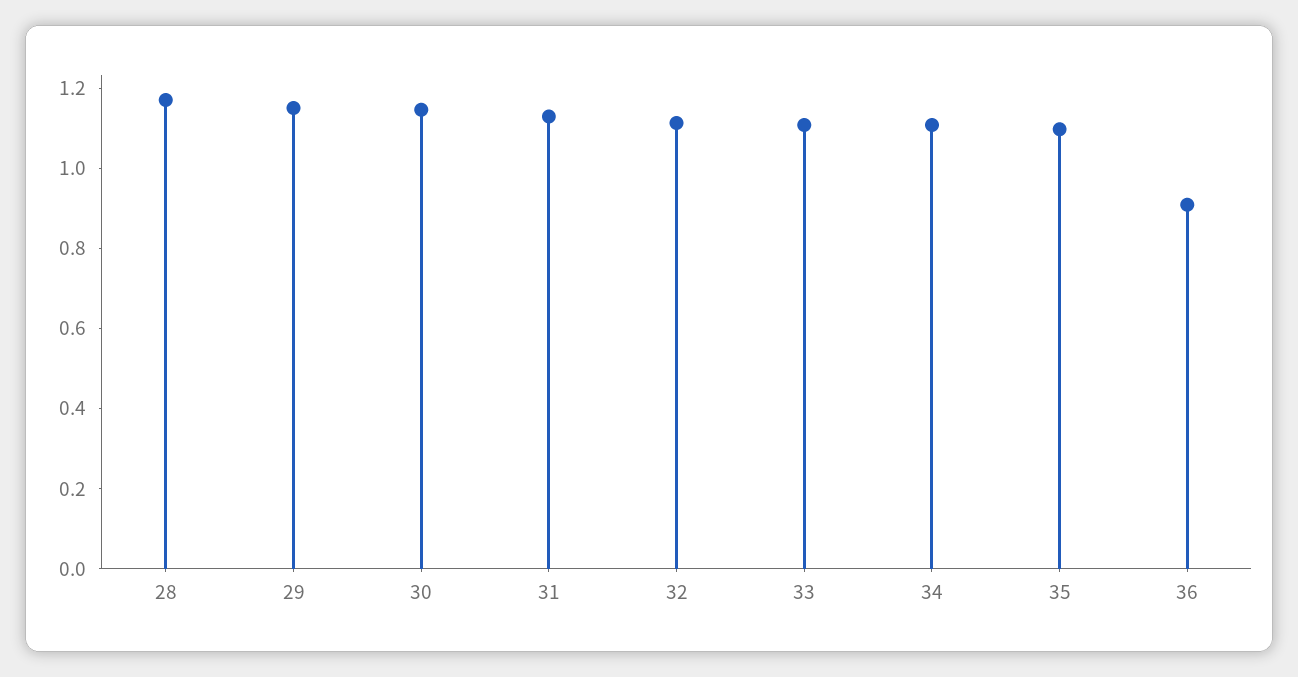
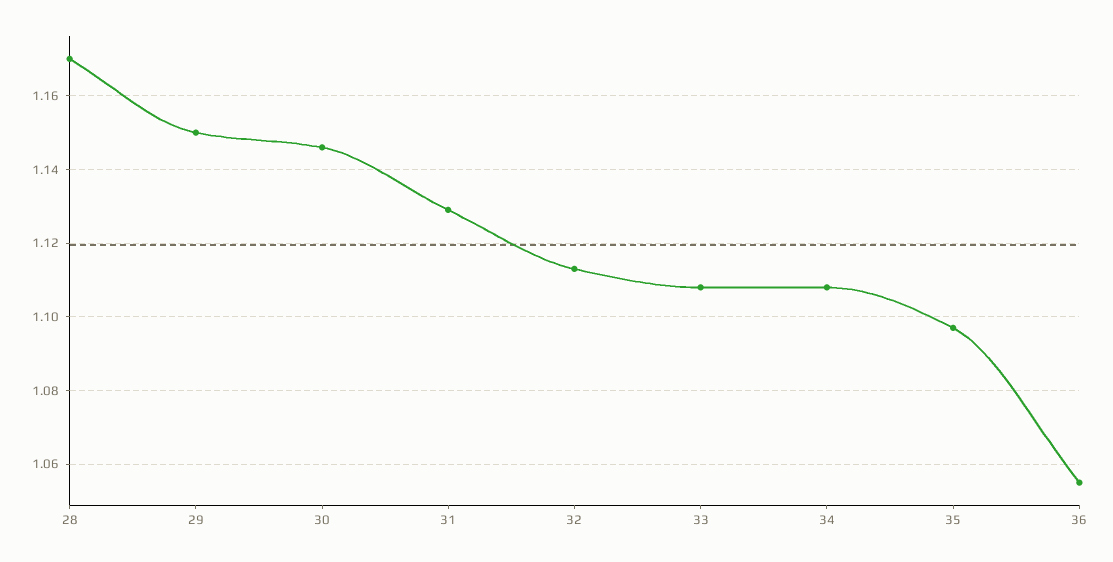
  {
    "28": 1.17,
    "29": 1.15,
    "30": 1.145,
    "31": 1.13,
    "32": 1.115,
    "33": 1.11,
    "34": 1.11,
    "35": 1.095,
-   "36": 0.9
+   "36": 1.055
  }

